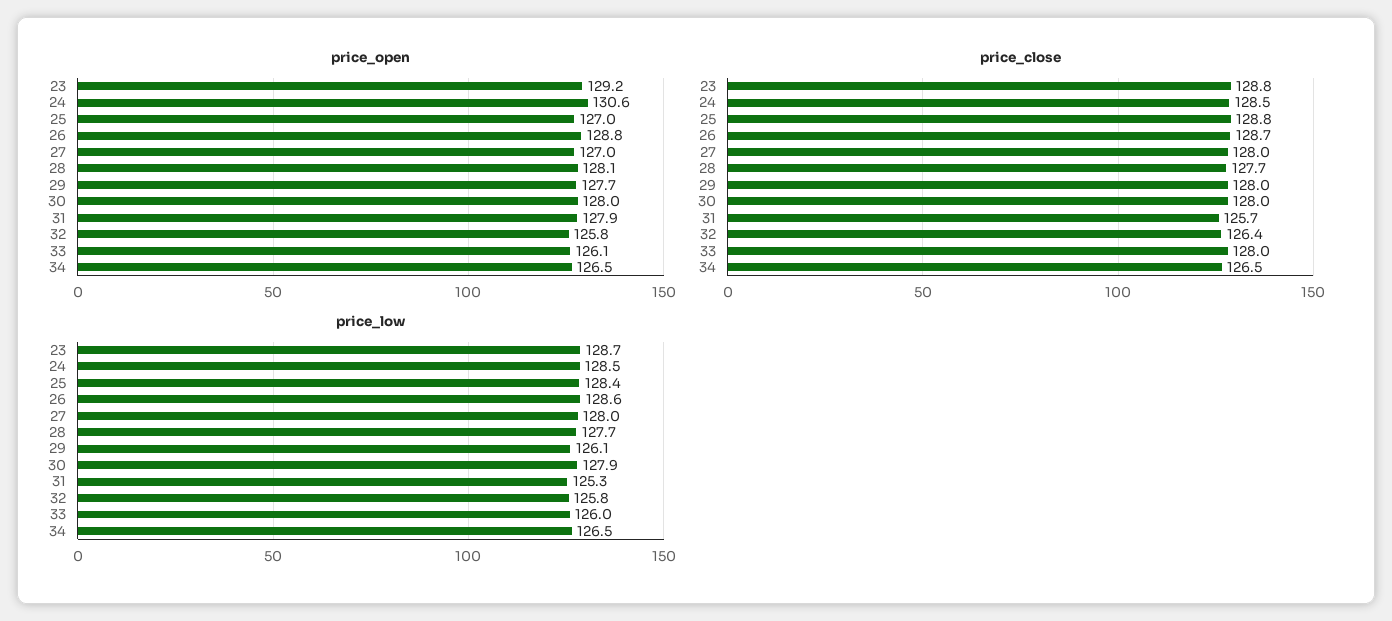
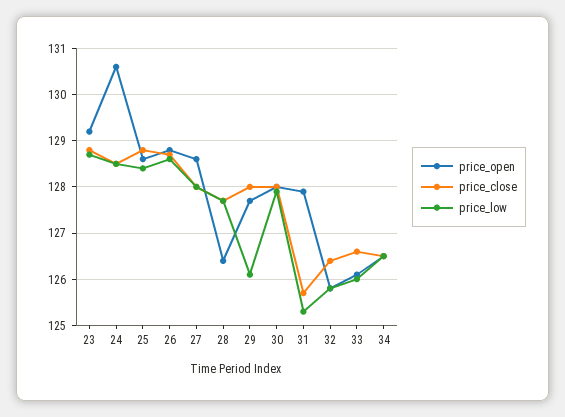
  {
    "price_open": {
      "23": 129.2,
      "24": 130.6,
-     "25": 127,
+     "25": 128.5,
      "26": 128.8,
-     "27": 127,
+     "27": 128.5,
-     "28": 128.1,
+     "28": 126.5,
      "29": 127.7,
      "30": 128,
      "31": 127.9,
      "32": 125.8,
      "33": 126.1,
      "34": 126.5
    },
    "price_close": {
      "23": 128.8,
      "24": 128.5,
      "25": 128.8,
      "26": 128.7,
      "27": 128,
      "28": 127.7,
      "29": 128,
      "30": 128,
      "31": 125.7,
      "32": 126.4,
-     "33": 128,
+     "33": 126.5,
      "34": 126.5
    },
    "price_low": {
      "23": 128.7,
      "24": 128.5,
      "25": 128.4,
      "26": 128.6,
      "27": 128,
      "28": 127.7,
      "29": 126.1,
      "30": 127.9,
      "31": 125.3,
      "32": 125.8,
      "33": 126,
      "34": 126.5
    }
  }

